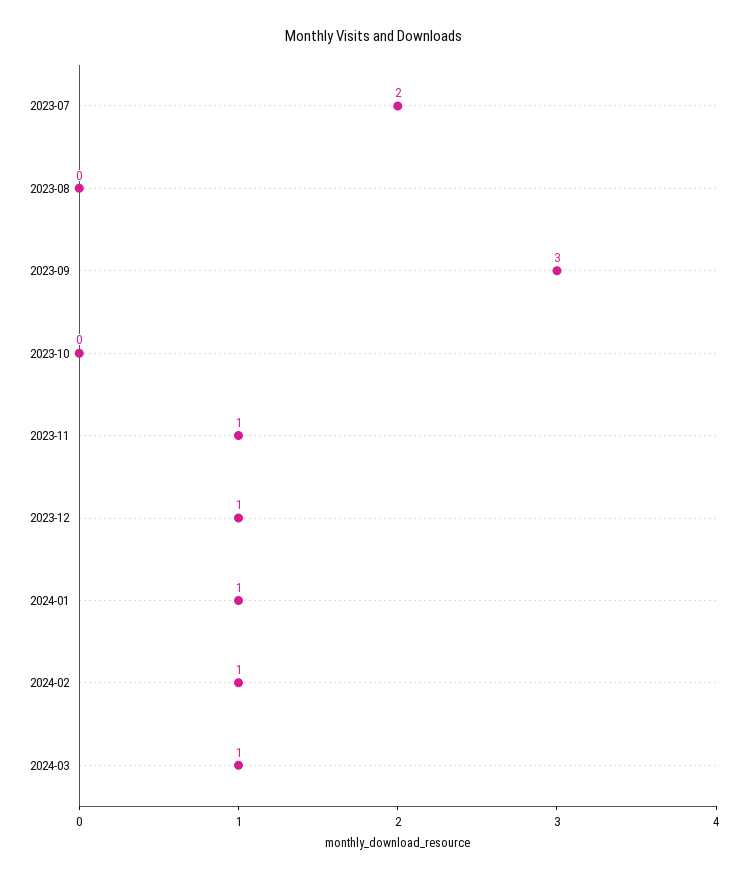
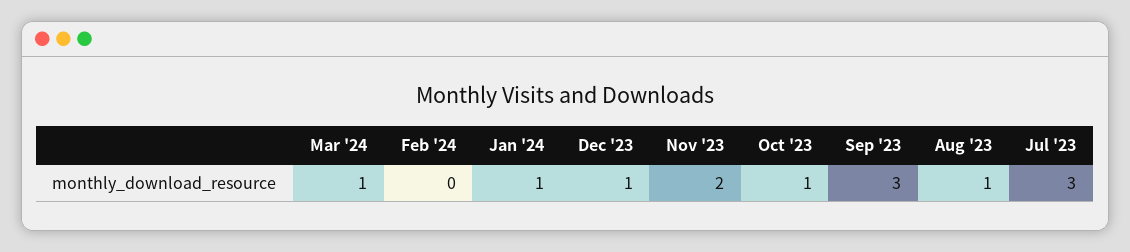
  {
-   "2023-07": 2,
+   "2023-07": 3,
-   "2023-08": 0,
+   "2023-08": 1,
    "2023-09": 3,
-   "2023-10": 0,
+   "2023-10": 1,
-   "2023-11": 1,
+   "2023-11": 2,
    "2023-12": 1,
    "2024-01": 1,
-   "2024-02": 1,
+   "2024-02": 0,
    "2024-03": 1
  }

